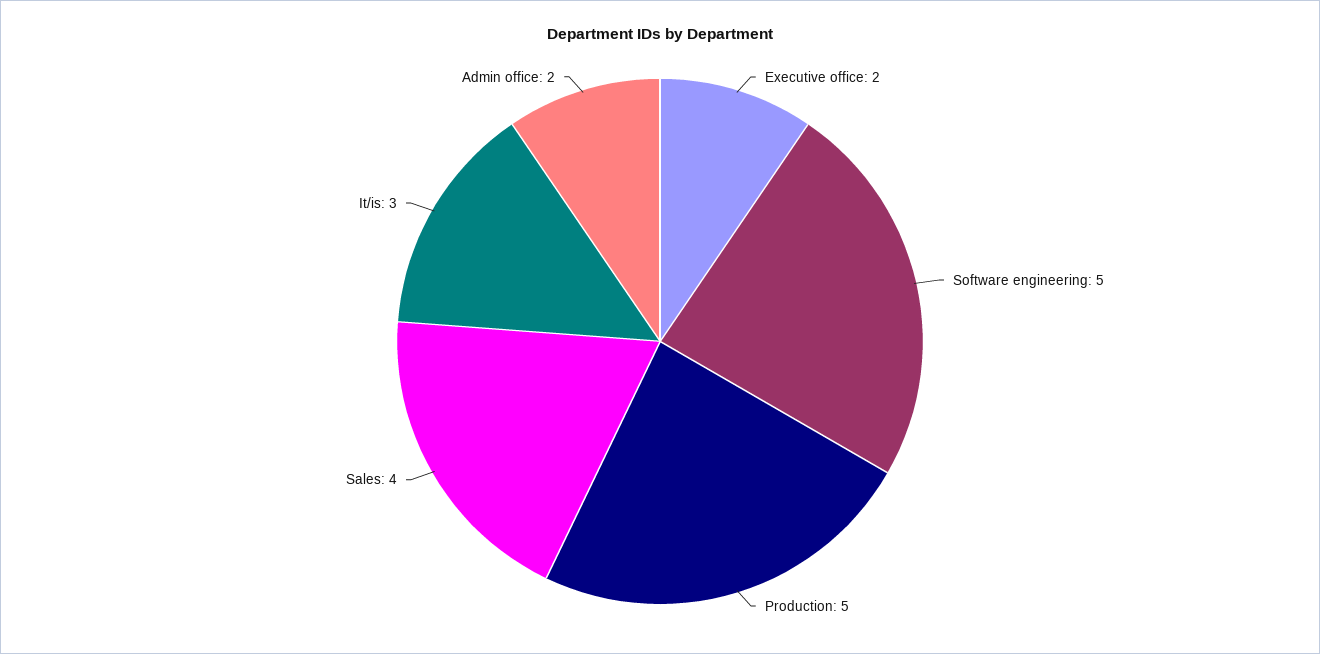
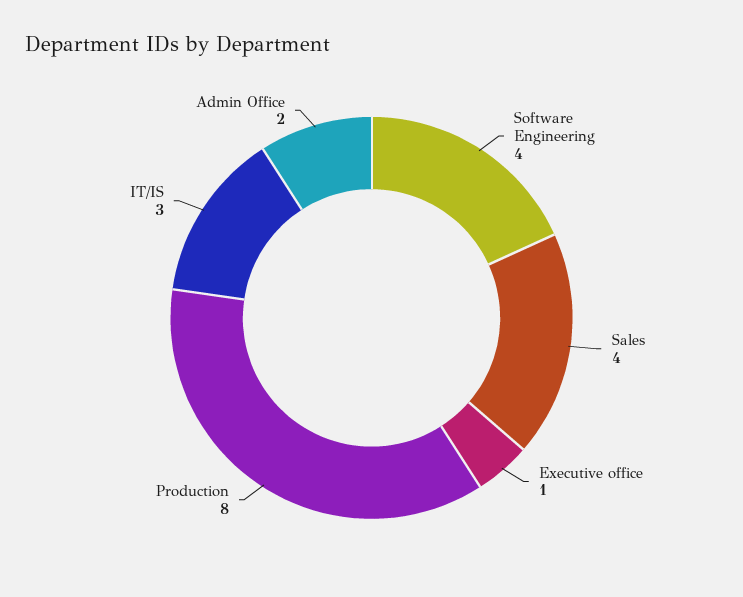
  {
-   "Executive office": 2,
+   "Executive office": 1,
-   "Software engineering": 5,
+   "Software engineering": 4,
-   "Production": 5,
+   "Production": 8,
    "Sales": 4,
    "It/is": 3,
    "Admin office": 2
  }

